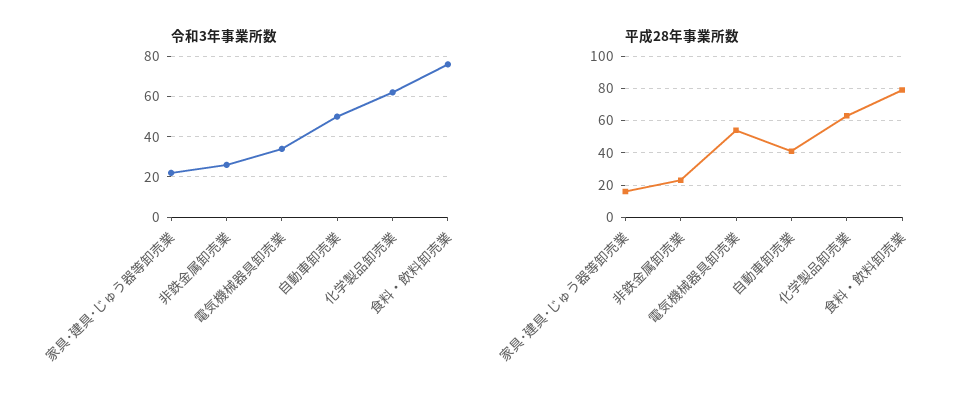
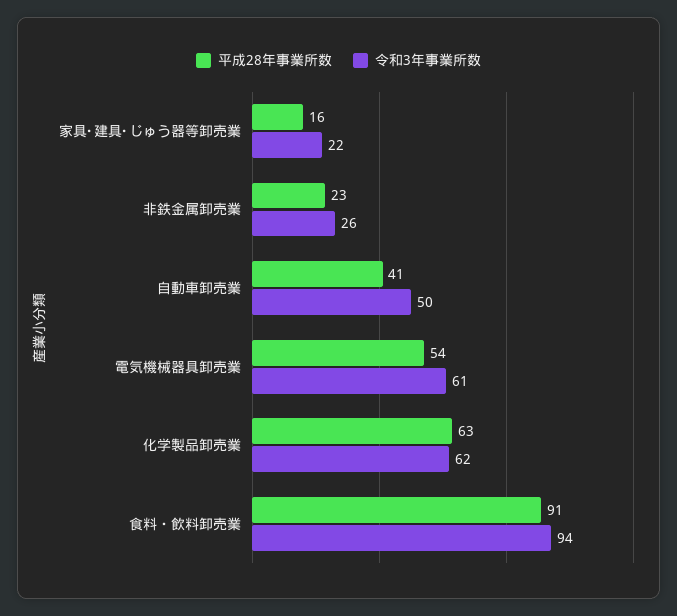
  {
    "令和3年事業所数": {
      "家具･建具･じゅう器等卸売業": 22,
      "非鉄金属卸売業": 26,
-     "電気機械器具卸売業": 35,
+     "電気機械器具卸売業": 61,
      "自動車卸売業": 50,
      "化学製品卸売業": 62,
-     "食料・飲料卸売業": 75
+     "食料・飲料卸売業": 94
    },
    "平成28年事業所数": {
      "家具･建具･じゅう器等卸売業": 16,
      "非鉄金属卸売業": 23,
      "電気機械器具卸売業": 54,
      "自動車卸売業": 41,
      "化学製品卸売業": 63,
-     "食料・飲料卸売業": 80
+     "食料・飲料卸売業": 91
    }
  }

